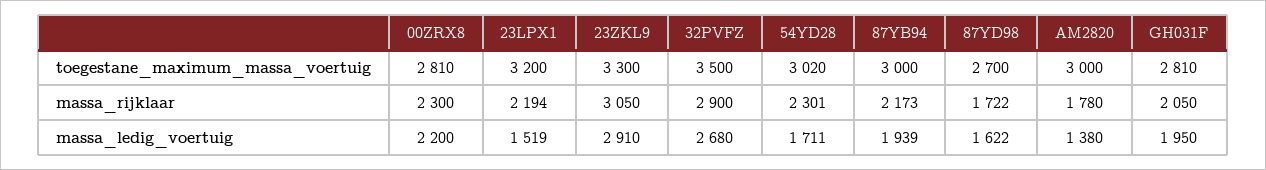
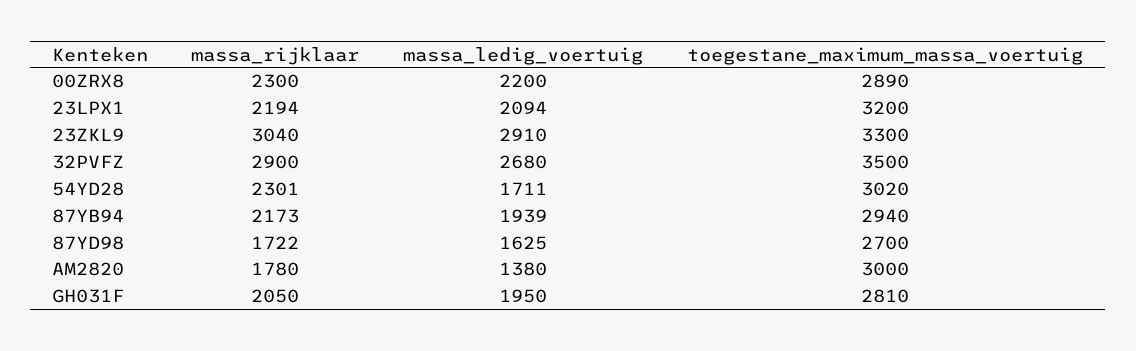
  {
    "00ZRX8": {
-     "toegestane_maximum_massa_voertuig": 2810,
+     "toegestane_maximum_massa_voertuig": 2890,
      "massa_rijklaar": 2300,
      "massa_ledig_voertuig": 2200
    },
    "23LPX1": {
      "toegestane_maximum_massa_voertuig": 3200,
      "massa_rijklaar": 2194,
-     "massa_ledig_voertuig": 1519
+     "massa_ledig_voertuig": 2094
    },
    "23ZKL9": {
      "toegestane_maximum_massa_voertuig": 3300,
-     "massa_rijklaar": 3050,
+     "massa_rijklaar": 3040,
      "massa_ledig_voertuig": 2910
    },
    "32PVFZ": {
      "toegestane_maximum_massa_voertuig": 3500,
      "massa_rijklaar": 2900,
      "massa_ledig_voertuig": 2680
    },
    "54YD28": {
      "toegestane_maximum_massa_voertuig": 3020,
      "massa_rijklaar": 2301,
      "massa_ledig_voertuig": 1711
    },
    "87YB94": {
-     "toegestane_maximum_massa_voertuig": 3000,
+     "toegestane_maximum_massa_voertuig": 2940,
      "massa_rijklaar": 2173,
      "massa_ledig_voertuig": 1939
    },
    "87YD98": {
      "toegestane_maximum_massa_voertuig": 2700,
      "massa_rijklaar": 1722,
-     "massa_ledig_voertuig": 1622
+     "massa_ledig_voertuig": 1625
    },
    "AM2820": {
      "toegestane_maximum_massa_voertuig": 3000,
      "massa_rijklaar": 1780,
      "massa_ledig_voertuig": 1380
    },
    "GH031F": {
      "toegestane_maximum_massa_voertuig": 2810,
      "massa_rijklaar": 2050,
      "massa_ledig_voertuig": 1950
    }
  }

